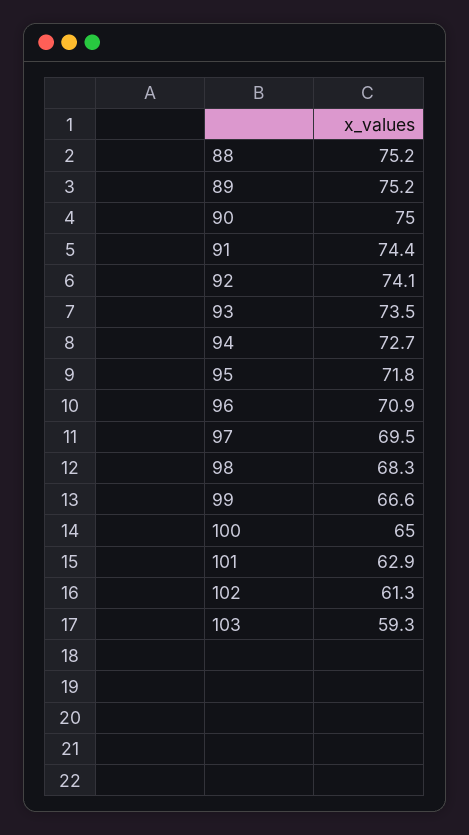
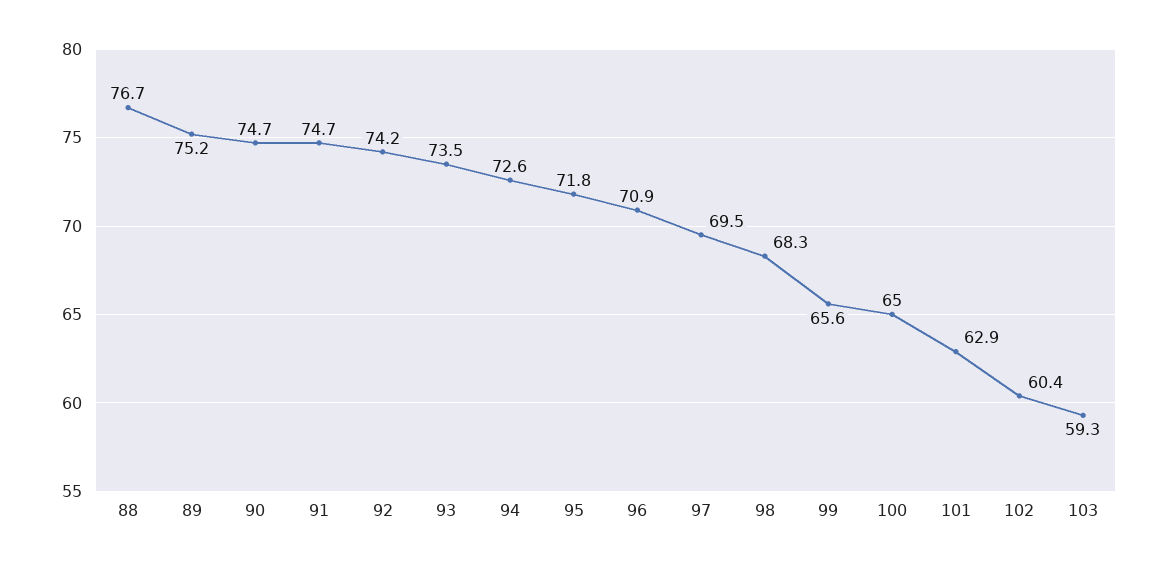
  {
-   "88": 75.2,
+   "88": 76.7,
    "89": 75.2,
-   "90": 75,
+   "90": 74.7,
-   "91": 74.4,
+   "91": 74.7,
-   "92": 74.1,
+   "92": 74.2,
    "93": 73.5,
-   "94": 72.7,
+   "94": 72.6,
    "95": 71.8,
    "96": 70.9,
    "97": 69.5,
    "98": 68.3,
-   "99": 66.6,
+   "99": 65.6,
    "100": 65,
    "101": 62.9,
-   "102": 61.3,
+   "102": 60.4,
    "103": 59.3
  }

